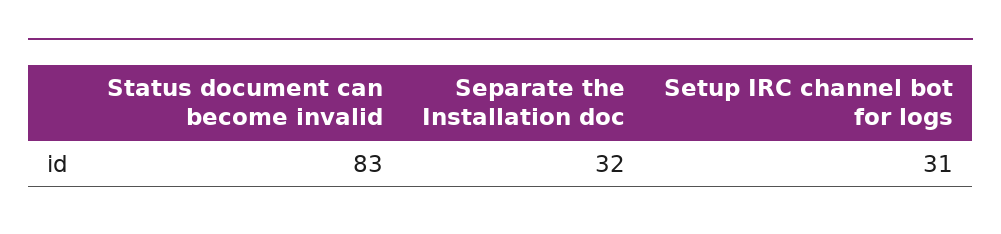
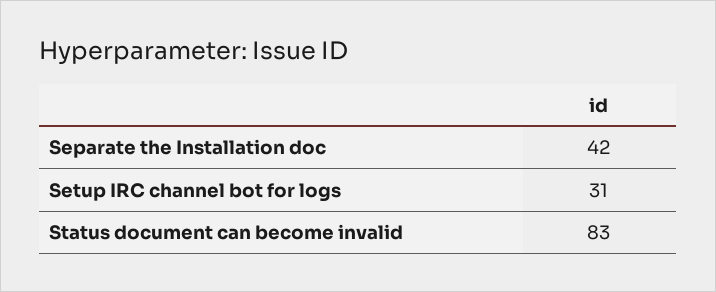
  {
    "Status document can become invalid": 83,
-   "Separate the Installation doc": 32,
+   "Separate the Installation doc": 42,
    "Setup IRC channel bot for logs": 31
  }

